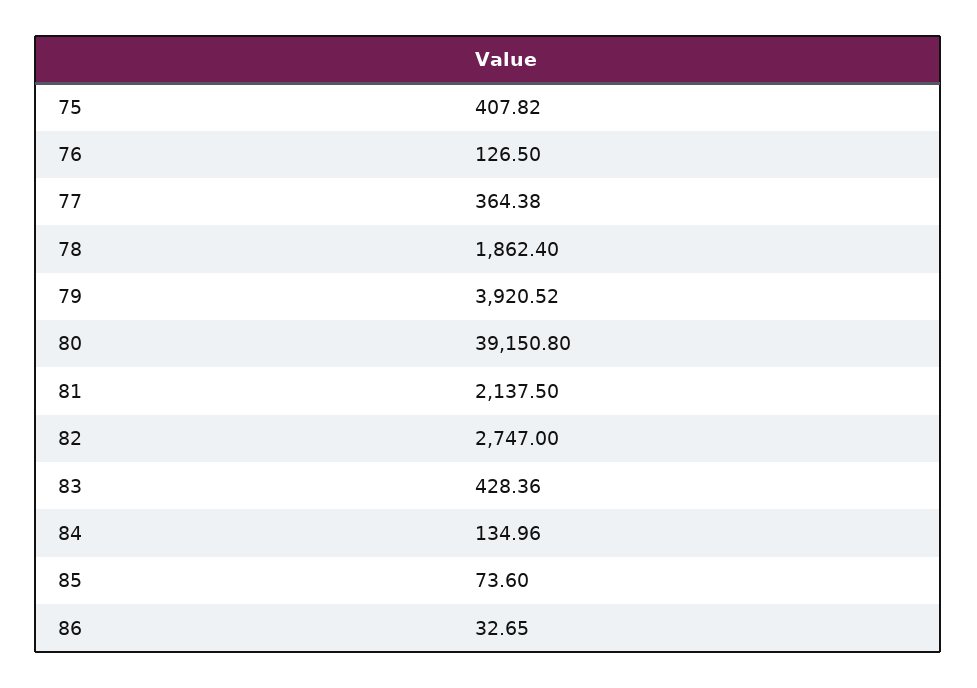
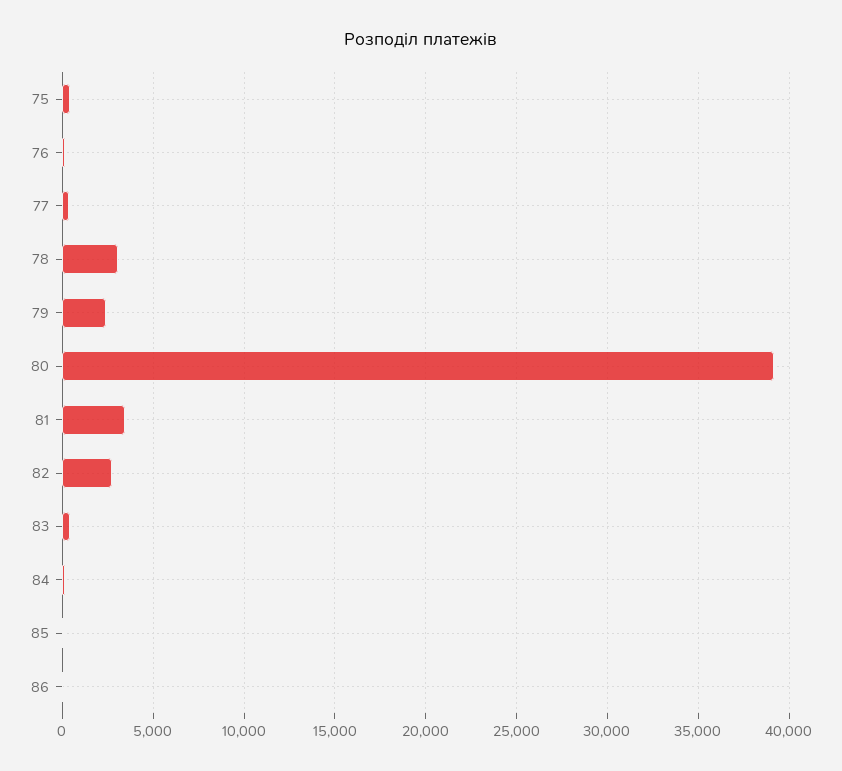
  {
    "75": 407.82,
    "76": 126.5,
    "77": 364.38,
-   "78": 1862.4,
+   "78": 3000,
-   "79": 3920.52,
+   "79": 2500,
    "80": 39150.8,
-   "81": 2137.5,
+   "81": 3500,
    "82": 2747,
    "83": 428.36,
    "84": 134.96,
    "85": 73.6,
    "86": 32.65
  }

